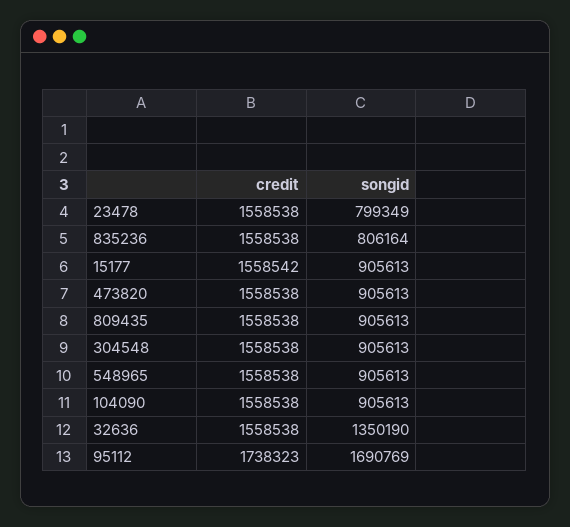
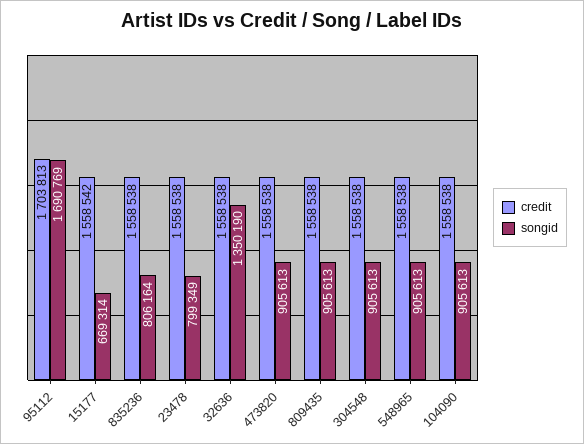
  {
    "credit": {
      "23478": 1558538,
      "835236": 1558538,
      "15177": 1558542,
      "473820": 1558538,
      "809435": 1558538,
      "304548": 1558538,
      "548965": 1558538,
      "104090": 1558538,
      "32636": 1558538,
-     "95112": 1738323
+     "95112": 1703813
    },
    "songid": {
      "23478": 799349,
      "835236": 806164,
-     "15177": 905613,
+     "15177": 669314,
      "473820": 905613,
      "809435": 905613,
      "304548": 905613,
      "548965": 905613,
      "104090": 905613,
      "32636": 1350190,
      "95112": 1690769
    }
  }

